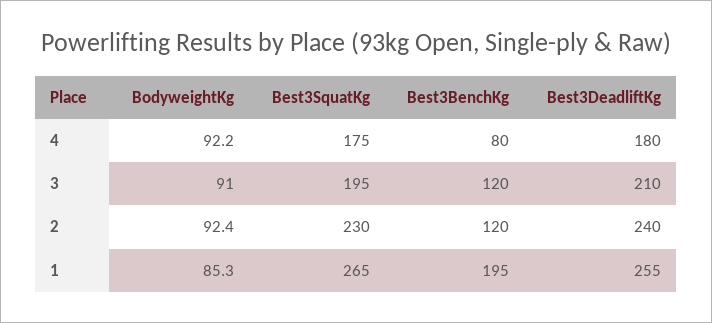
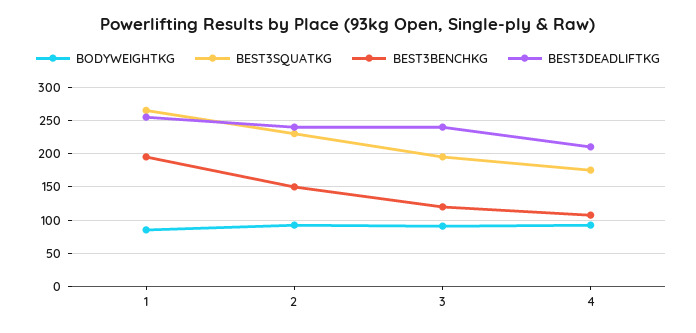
  {
    "BodyweightKg": {
      "4": 92.2,
      "3": 91,
      "2": 92.4,
      "1": 85.3
    },
    "Best3SquatKg": {
      "4": 175,
      "3": 195,
      "2": 230,
      "1": 265
    },
    "Best3BenchKg": {
-     "4": 80,
+     "4": 110,
      "3": 120,
-     "2": 120,
+     "2": 150,
      "1": 195
    },
    "Best3DeadliftKg": {
-     "4": 180,
+     "4": 210,
-     "3": 210,
+     "3": 240,
      "2": 240,
      "1": 255
    }
  }

